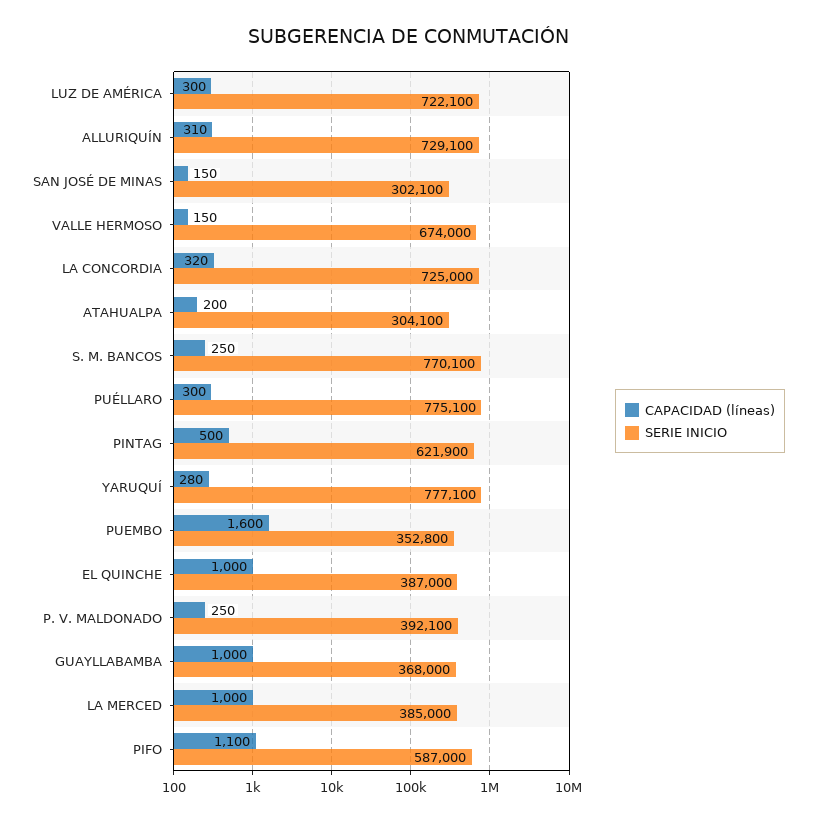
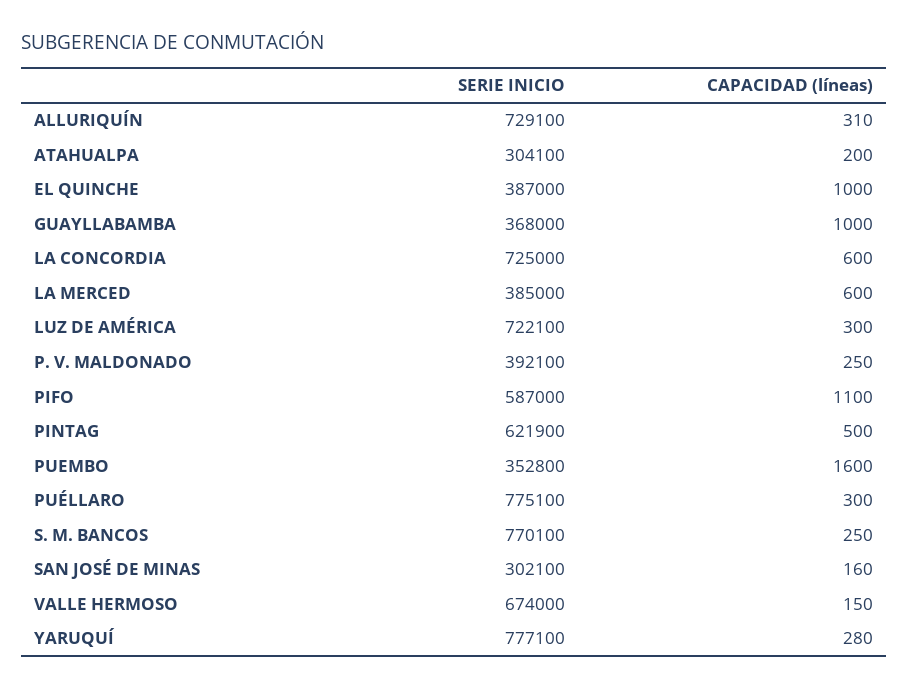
  {
    "CAPACIDAD (líneas)": {
      "LUZ DE AMÉRICA": 300,
      "ALLURIQUÍN": 310,
-     "SAN JOSÉ DE MINAS": 150,
+     "SAN JOSÉ DE MINAS": 160,
      "VALLE HERMOSO": 150,
-     "LA CONCORDIA": 320,
+     "LA CONCORDIA": 600,
      "ATAHUALPA": 200,
      "S. M. BANCOS": 250,
      "PUÉLLARO": 300,
      "PINTAG": 500,
      "YARUQUÍ": 280,
      "PUEMBO": 1600,
      "EL QUINCHE": 1000,
      "P. V. MALDONADO": 250,
      "GUAYLLABAMBA": 1000,
-     "LA MERCED": 1000,
+     "LA MERCED": 600,
      "PIFO": 1100
    },
    "SERIE INICIO": {
      "LUZ DE AMÉRICA": 722100,
      "ALLURIQUÍN": 729100,
      "SAN JOSÉ DE MINAS": 302100,
      "VALLE HERMOSO": 674000,
      "LA CONCORDIA": 725000,
      "ATAHUALPA": 304100,
      "S. M. BANCOS": 770100,
      "PUÉLLARO": 775100,
      "PINTAG": 621900,
      "YARUQUÍ": 777100,
      "PUEMBO": 352800,
      "EL QUINCHE": 387000,
      "P. V. MALDONADO": 392100,
      "GUAYLLABAMBA": 368000,
      "LA MERCED": 385000,
      "PIFO": 587000
    }
  }

